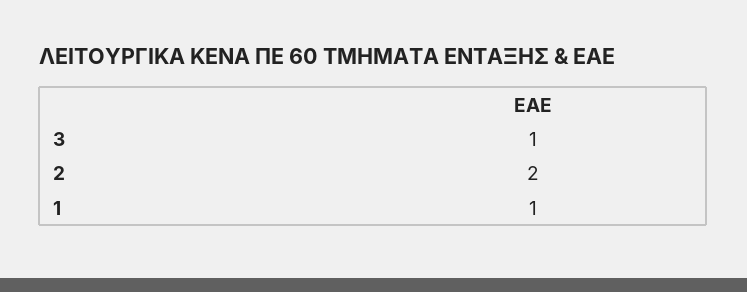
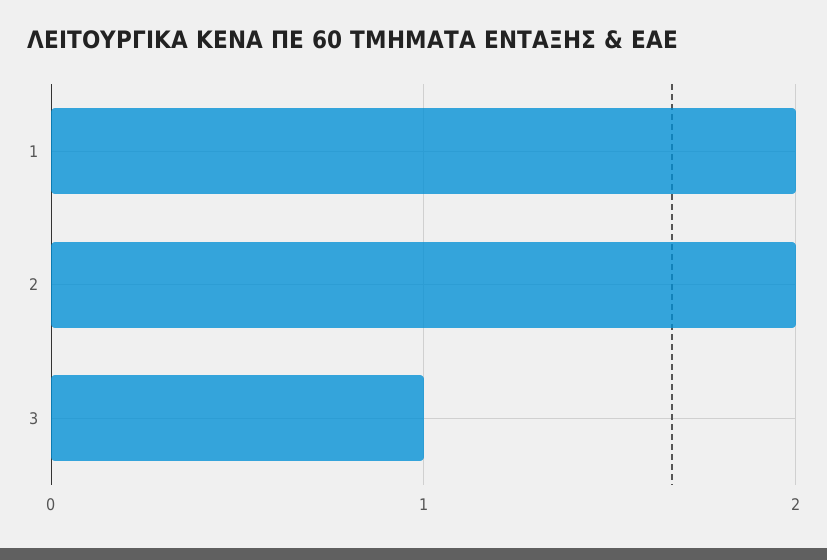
  {
    "3": 1,
    "2": 2,
-   "1": 1
+   "1": 2
  }

